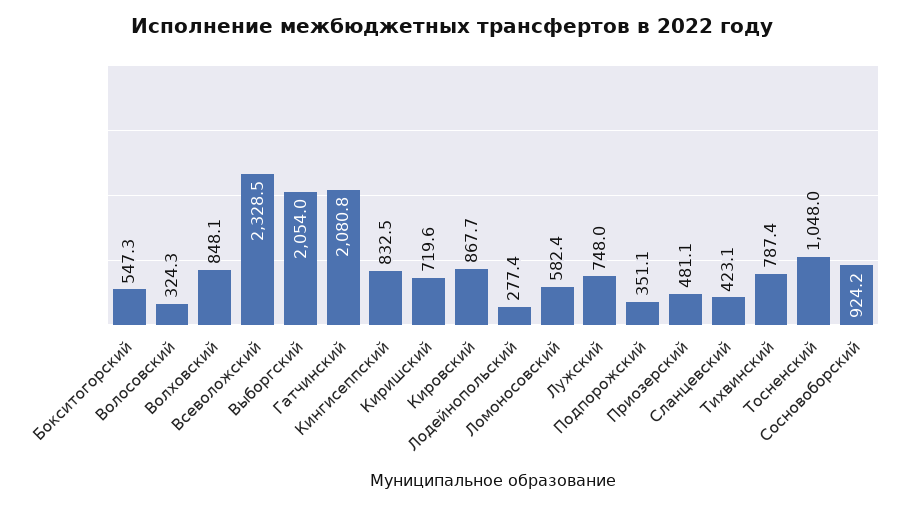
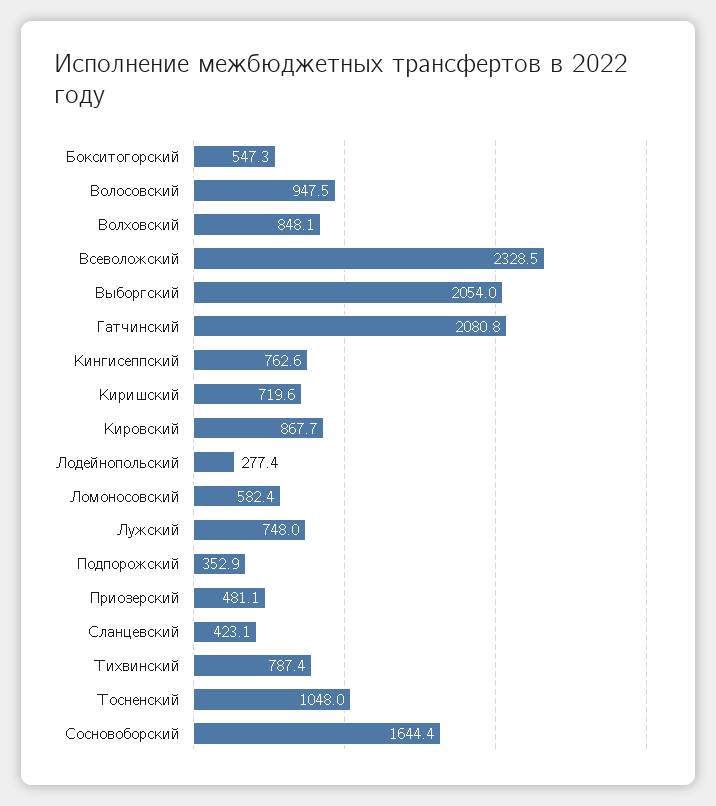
  {
    "Бокситогорский": 547.3,
-   "Волосовский": 324.3,
+   "Волосовский": 947.5,
    "Волховский": 848.1,
    "Всеволожский": 2328.5,
    "Выборгский": 2054,
    "Гатчинский": 2080.8,
-   "Кингисеппский": 832.5,
+   "Кингисеппский": 762.6,
    "Киришский": 719.6,
    "Кировский": 867.7,
    "Лодейнопольский": 277.4,
    "Ломоносовский": 582.4,
    "Лужский": 748,
-   "Подпорожский": 351.1,
+   "Подпорожский": 352.9,
    "Приозерский": 481.1,
    "Сланцевский": 423.1,
    "Тихвинский": 787.4,
    "Тосненский": 1048,
-   "Сосновоборский": 924.2
+   "Сосновоборский": 1644.4
  }

